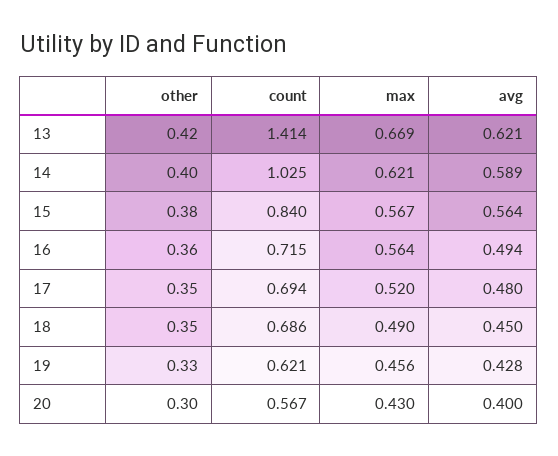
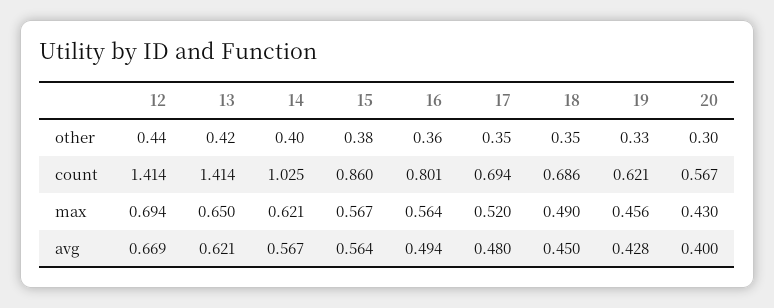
  {
    "other": {
      "13": 0.42,
      "14": 0.4,
      "15": 0.38,
      "16": 0.36,
      "17": 0.35,
      "18": 0.35,
      "19": 0.33,
-     "20": 0.3
+     "20": 0.3,
+     "12": 0.44
    },
    "count": {
      "13": 1.414,
      "14": 1.025,
-     "15": 0.84,
+     "15": 0.86,
-     "16": 0.715,
+     "16": 0.801,
      "17": 0.694,
      "18": 0.686,
      "19": 0.621,
-     "20": 0.567
+     "20": 0.567,
+     "12": 1.414
    },
    "max": {
-     "13": 0.669,
+     "13": 0.65,
      "14": 0.621,
      "15": 0.567,
      "16": 0.564,
      "17": 0.52,
      "18": 0.49,
      "19": 0.456,
-     "20": 0.43
+     "20": 0.43,
+     "12": 0.694
    },
    "avg": {
      "13": 0.621,
-     "14": 0.589,
+     "14": 0.567,
      "15": 0.564,
      "16": 0.494,
      "17": 0.48,
      "18": 0.45,
      "19": 0.428,
-     "20": 0.4
+     "20": 0.4,
+     "12": 0.669
    }
  }

